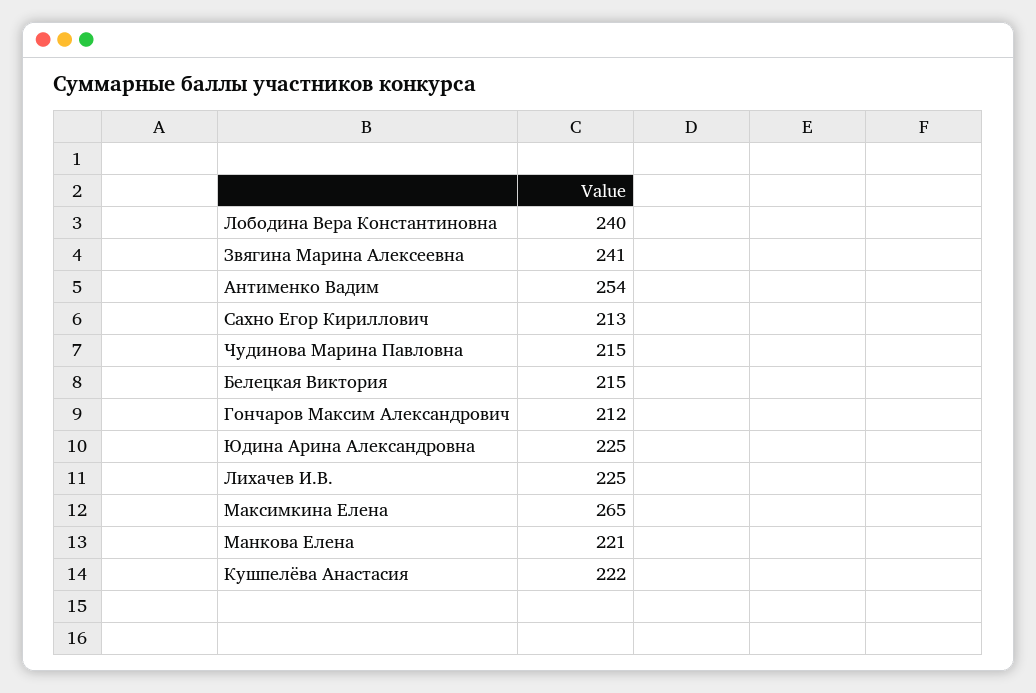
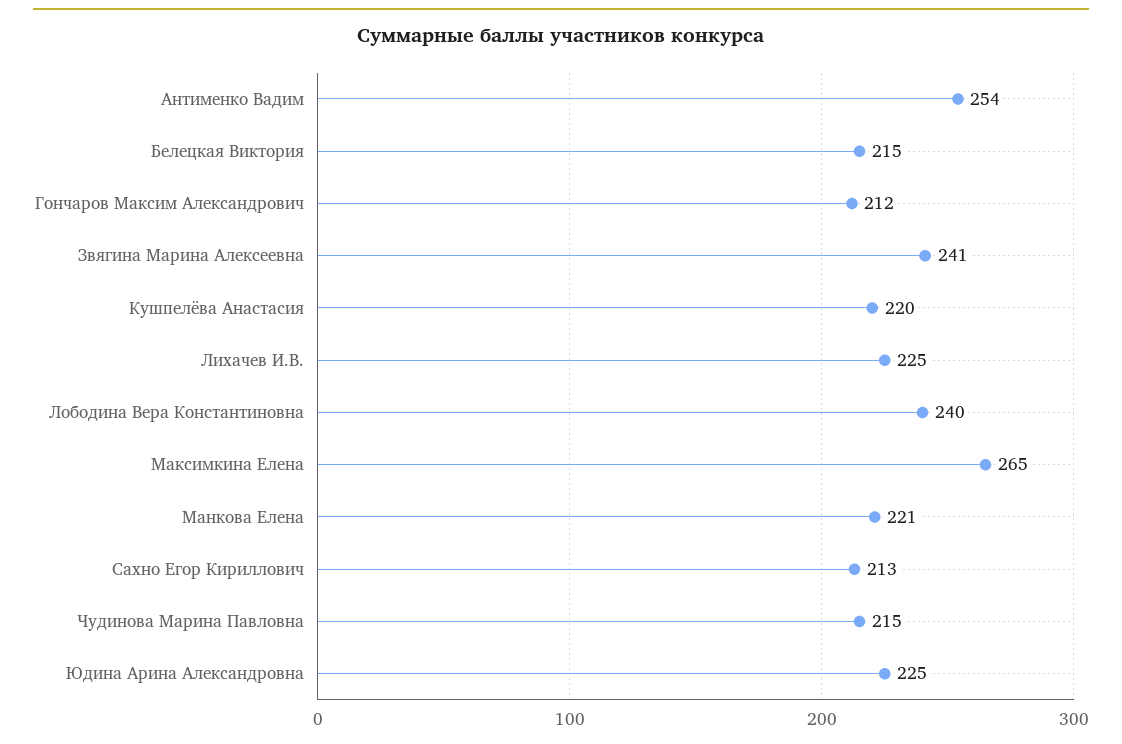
  {
    "Лободина Вера Константиновна": 240,
    "Звягина Марина Алексеевна": 241,
    "Антименко Вадим": 254,
    "Сахно Егор Кириллович": 213,
    "Чудинова Марина Павловна": 215,
    "Белецкая Виктория": 215,
    "Гончаров Максим Александрович": 212,
    "Юдина Арина Александровна": 225,
    "Лихачев И.В.": 225,
    "Максимкина Елена": 265,
    "Манкова Елена": 221,
-   "Кушпелёва Анастасия": 222
+   "Кушпелёва Анастасия": 220
  }

